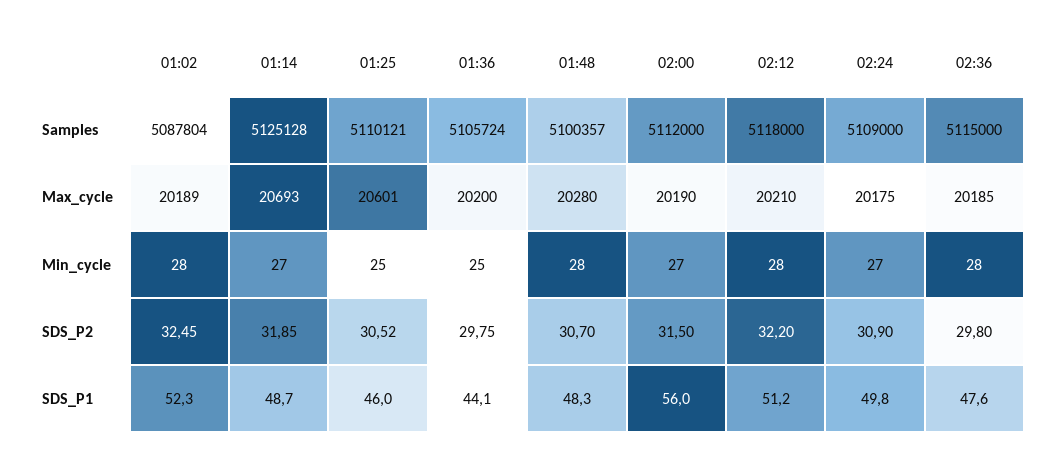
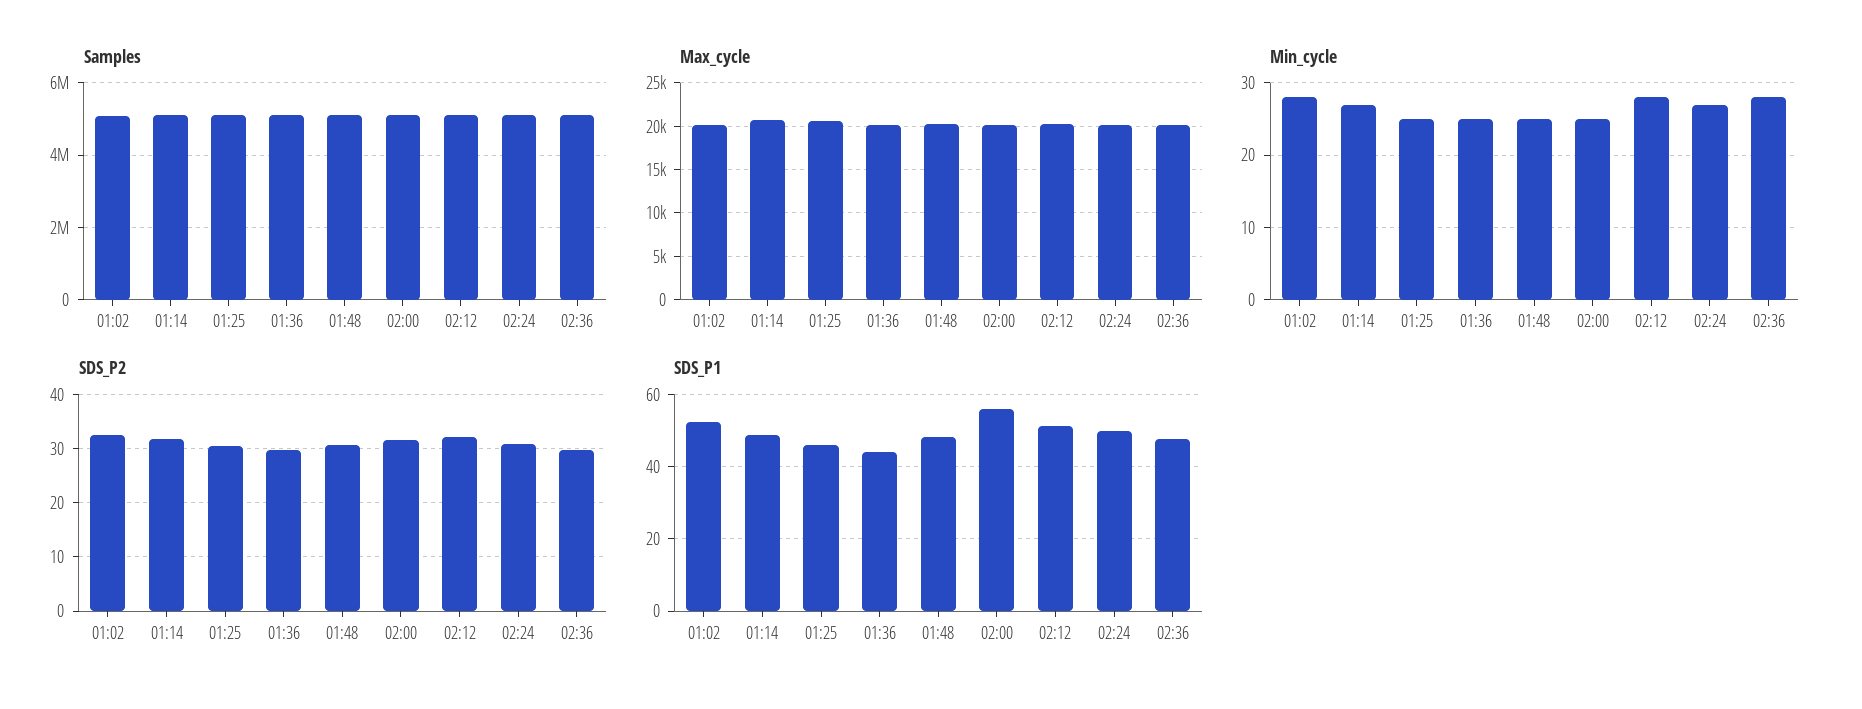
  {
    "Samples": {
      "01:02": 5087804,
      "01:14": 5125128,
      "01:25": 5110121,
      "01:36": 5105724,
      "01:48": 5100357,
      "02:00": 5112000,
      "02:12": 5118000,
      "02:24": 5109000,
      "02:36": 5115000
    },
    "Max_cycle": {
      "01:02": 20189,
      "01:14": 20693,
      "01:25": 20601,
      "01:36": 20200,
      "01:48": 20280,
      "02:00": 20190,
      "02:12": 20210,
      "02:24": 20175,
      "02:36": 20185
    },
    "Min_cycle": {
      "01:02": 28,
      "01:14": 27,
      "01:25": 25,
      "01:36": 25,
-     "01:48": 28,
+     "01:48": 25,
-     "02:00": 27,
+     "02:00": 25,
      "02:12": 28,
      "02:24": 27,
      "02:36": 28
    },
    "SDS_P2": {
      "01:02": 32.45,
      "01:14": 31.85,
      "01:25": 30.52,
      "01:36": 29.75,
      "01:48": 30.7,
      "02:00": 31.5,
      "02:12": 32.2,
      "02:24": 30.9,
      "02:36": 29.8
    },
    "SDS_P1": {
      "01:02": 52.3,
      "01:14": 48.7,
      "01:25": 46,
      "01:36": 44.1,
      "01:48": 48.3,
      "02:00": 56,
      "02:12": 51.2,
      "02:24": 49.8,
      "02:36": 47.6
    }
  }

